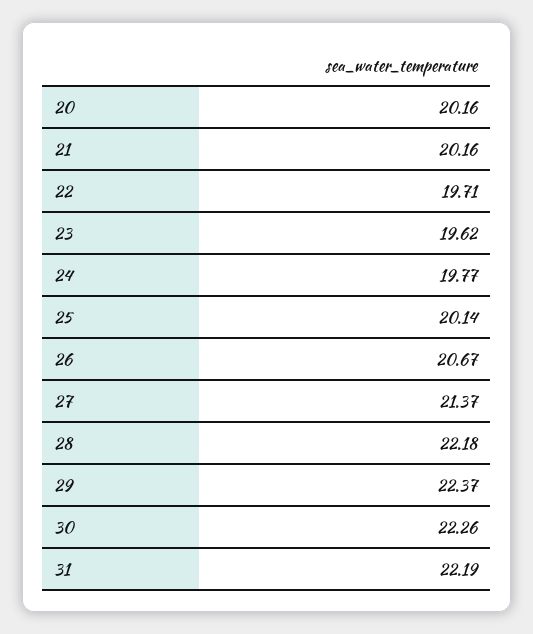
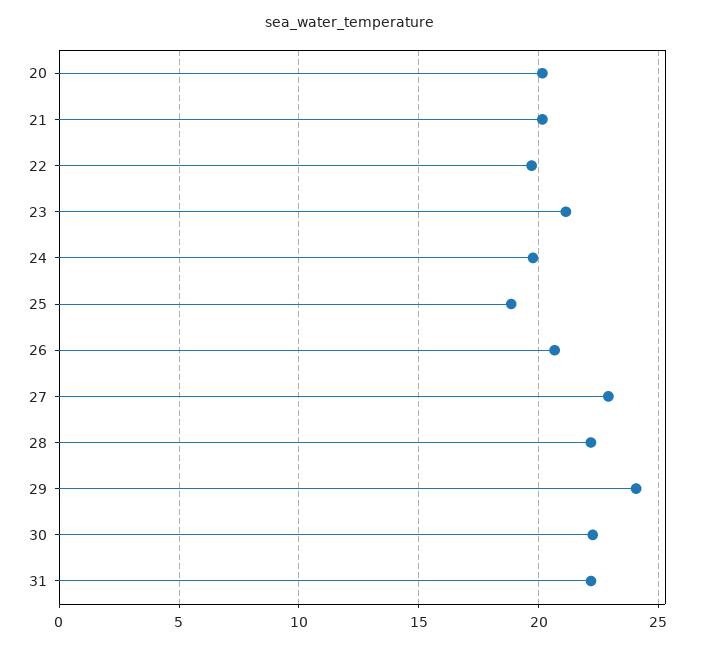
  {
    "20": 20.16,
    "21": 20.16,
    "22": 19.71,
-   "23": 19.62,
+   "23": 21,
    "24": 19.77,
-   "25": 20.14,
+   "25": 19,
    "26": 20.67,
-   "27": 21.37,
+   "27": 23,
    "28": 22.18,
-   "29": 22.37,
+   "29": 24,
    "30": 22.26,
    "31": 22.19
  }

